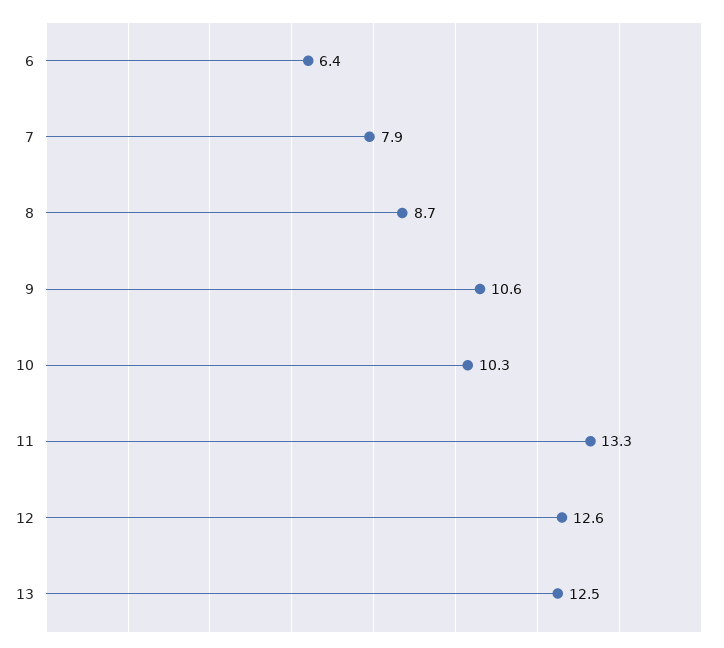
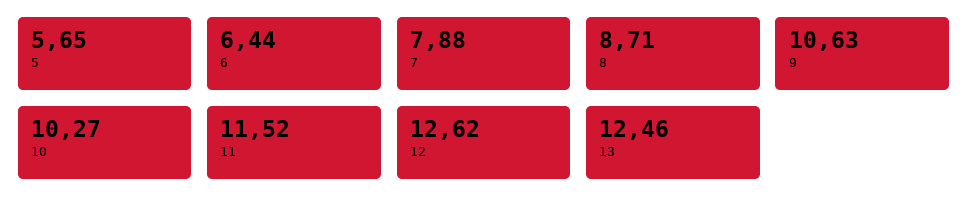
  {
    "6": 6.44,
    "7": 7.88,
    "8": 8.71,
    "9": 10.63,
    "10": 10.27,
-   "11": 13.3,
+   "11": 11.52,
    "12": 12.62,
-   "13": 12.46
+   "13": 12.46,
+   "5": 5.65
  }

